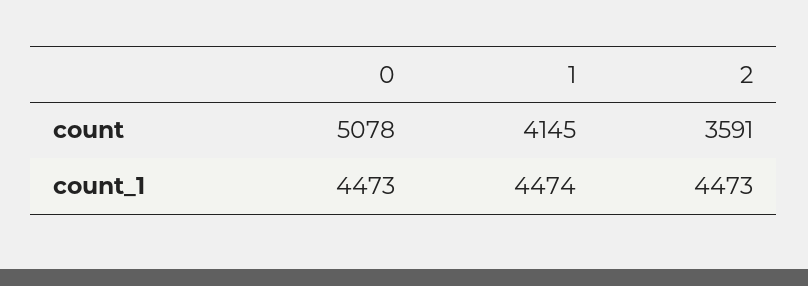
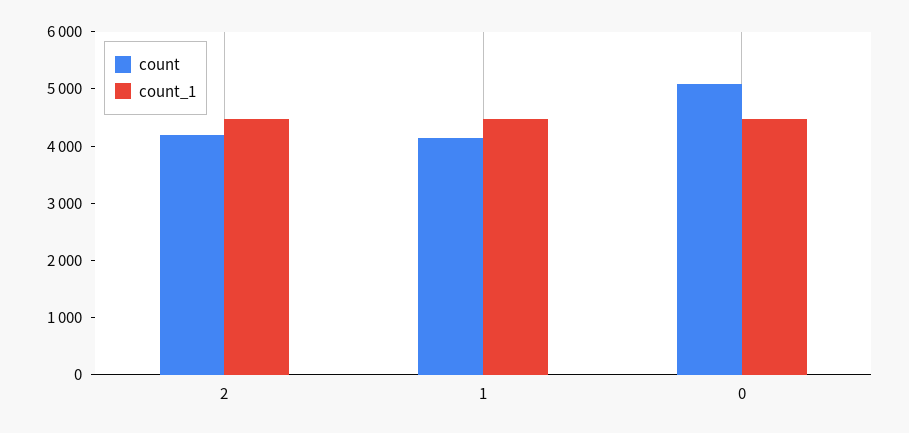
  {
    "count": {
      "0": 5078,
      "1": 4145,
-     "2": 3591
+     "2": 4200
    },
    "count_1": {
      "0": 4473,
      "1": 4474,
      "2": 4473
    }
  }

